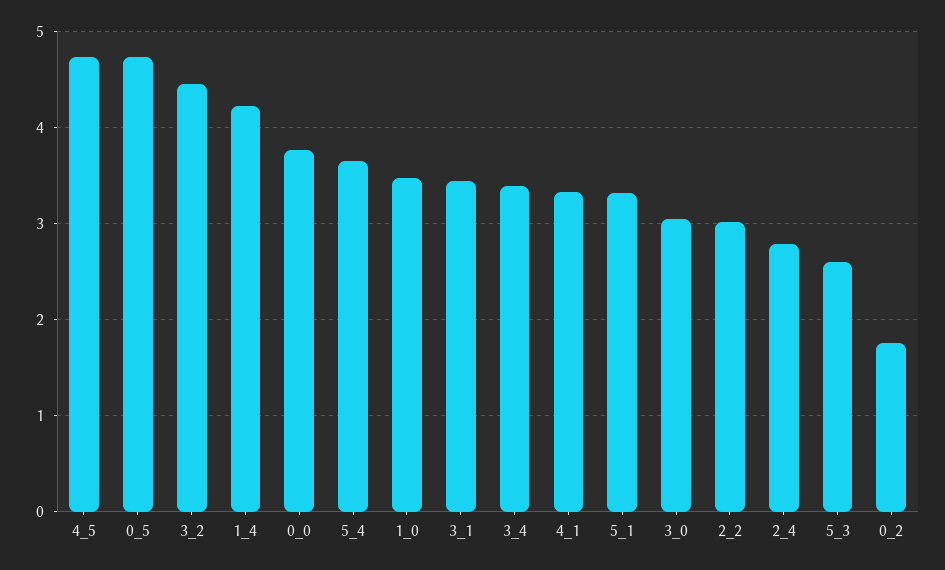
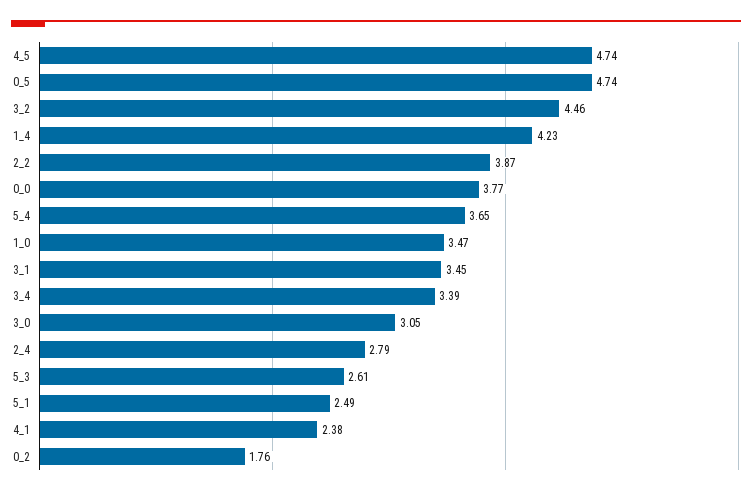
  {
    "4_5": 4.74,
    "0_5": 4.74,
    "3_2": 4.46,
    "1_4": 4.23,
    "0_0": 3.77,
    "5_4": 3.65,
    "1_0": 3.47,
    "3_1": 3.45,
    "3_4": 3.39,
-   "4_1": 3.3,
+   "4_1": 2.38,
-   "5_1": 3.3,
+   "5_1": 2.49,
    "3_0": 3.05,
-   "2_2": 3,
+   "2_2": 3.87,
    "2_4": 2.79,
    "5_3": 2.61,
    "0_2": 1.76
  }

